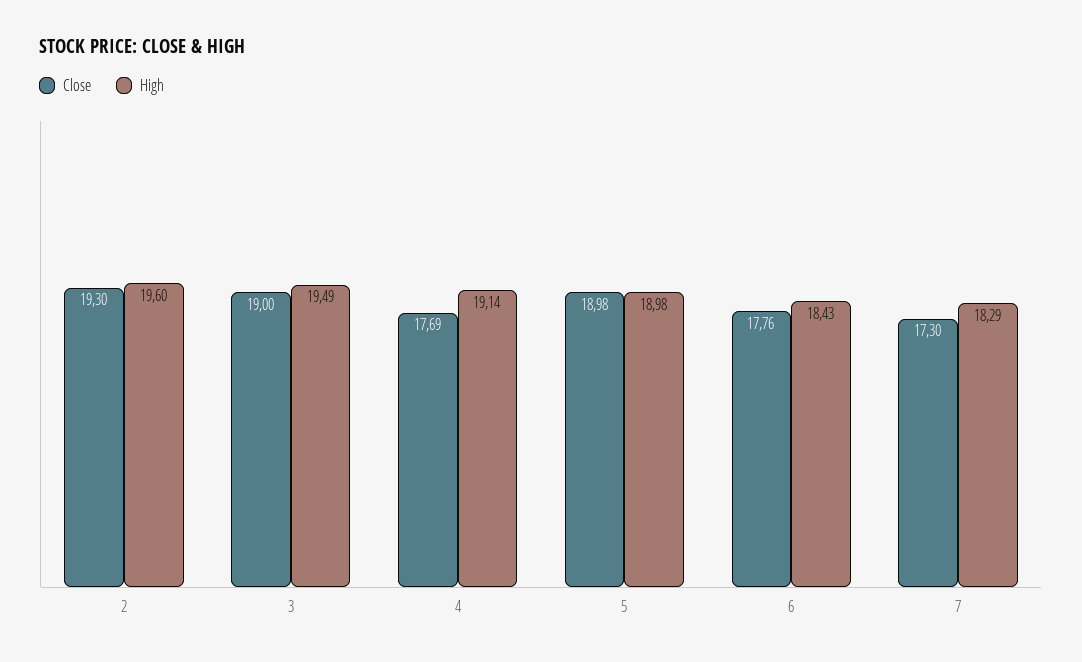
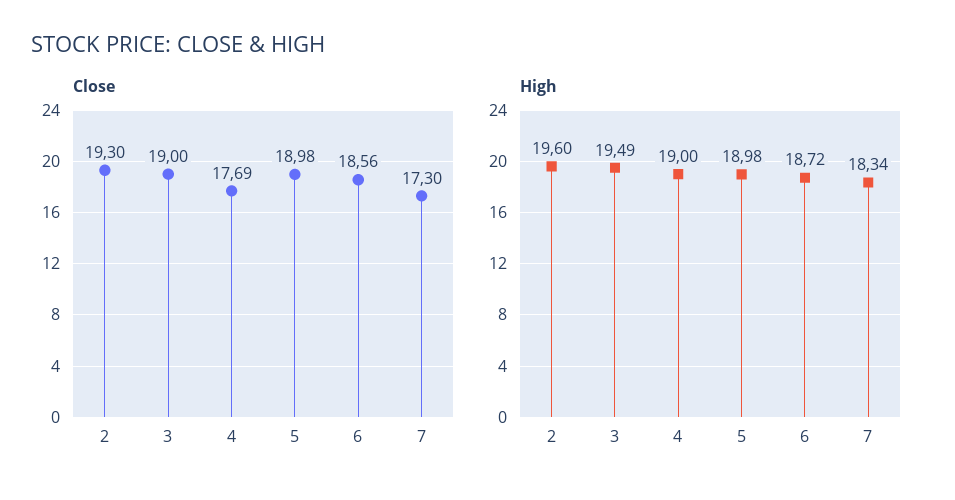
  {
    "Close": {
      "2": 19.3,
      "3": 19,
      "4": 17.69,
      "5": 18.98,
-     "6": 17.76,
+     "6": 18.56,
      "7": 17.3
    },
    "High": {
      "2": 19.6,
      "3": 19.49,
-     "4": 19.14,
+     "4": 19,
      "5": 18.98,
-     "6": 18.43,
+     "6": 18.72,
-     "7": 18.29
+     "7": 18.34
    }
  }

